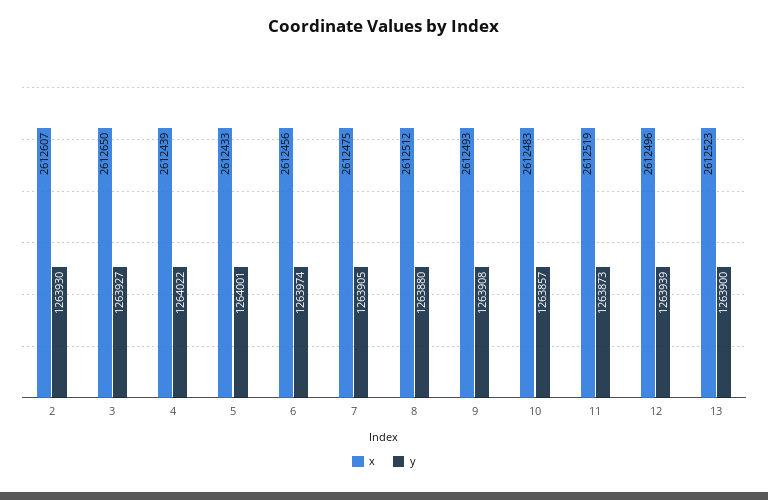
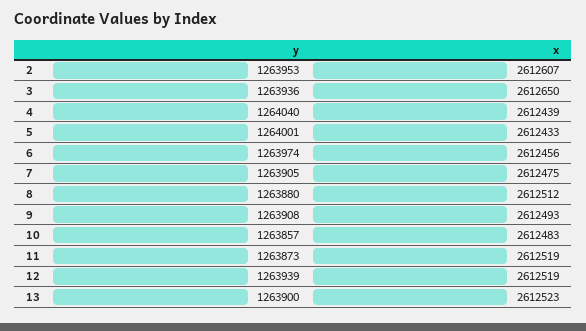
  {
    "x": {
      "2": 2612607,
      "3": 2612650,
      "4": 2612439,
      "5": 2612433,
      "6": 2612456,
      "7": 2612475,
      "8": 2612512,
      "9": 2612493,
      "10": 2612483,
      "11": 2612519,
-     "12": 2612496,
+     "12": 2612519,
      "13": 2612523
    },
    "y": {
-     "2": 1263930,
+     "2": 1263953,
-     "3": 1263927,
+     "3": 1263936,
-     "4": 1264022,
+     "4": 1264040,
      "5": 1264001,
      "6": 1263974,
      "7": 1263905,
      "8": 1263880,
      "9": 1263908,
      "10": 1263857,
      "11": 1263873,
      "12": 1263939,
      "13": 1263900
    }
  }

